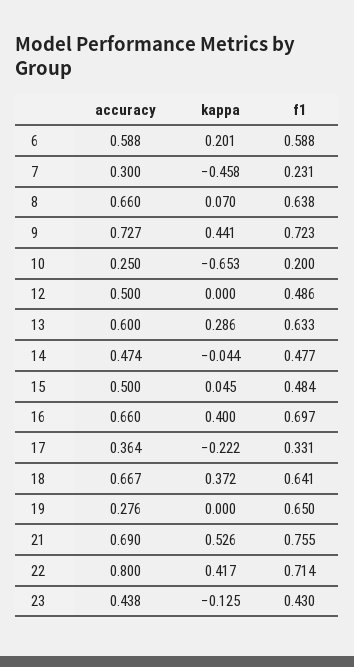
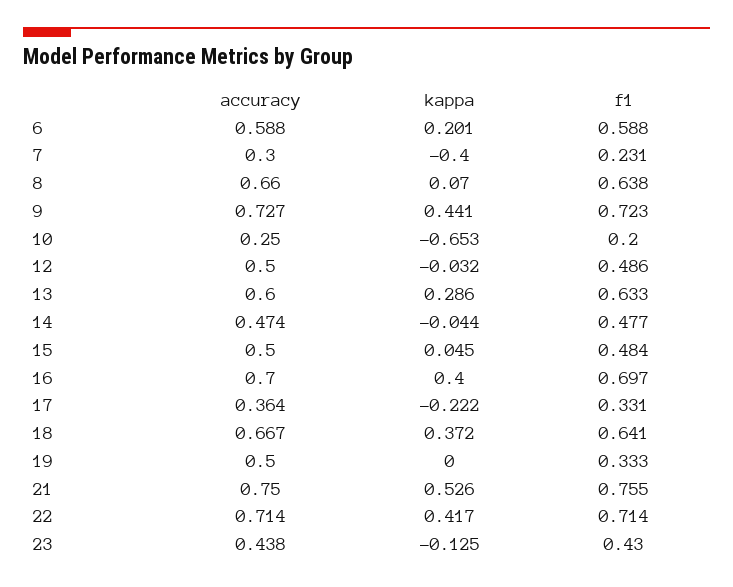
  {
    "accuracy": {
      "6": 0.588,
      "7": 0.3,
      "8": 0.66,
      "9": 0.727,
      "10": 0.25,
      "12": 0.5,
      "13": 0.6,
      "14": 0.474,
      "15": 0.5,
-     "16": 0.66,
+     "16": 0.7,
      "17": 0.364,
      "18": 0.667,
-     "19": 0.276,
+     "19": 0.5,
-     "21": 0.69,
+     "21": 0.75,
-     "22": 0.8,
+     "22": 0.714,
      "23": 0.438
    },
    "kappa": {
      "6": 0.201,
-     "7": -0.458,
+     "7": -0.4,
      "8": 0.07,
      "9": 0.441,
      "10": -0.653,
-     "12": 0,
+     "12": -0.032,
      "13": 0.286,
      "14": -0.044,
      "15": 0.045,
      "16": 0.4,
      "17": -0.222,
      "18": 0.372,
      "19": 0,
      "21": 0.526,
      "22": 0.417,
      "23": -0.125
    },
    "f1": {
      "6": 0.588,
      "7": 0.231,
      "8": 0.638,
      "9": 0.723,
      "10": 0.2,
      "12": 0.486,
      "13": 0.633,
      "14": 0.477,
      "15": 0.484,
      "16": 0.697,
      "17": 0.331,
      "18": 0.641,
-     "19": 0.65,
+     "19": 0.333,
      "21": 0.755,
      "22": 0.714,
      "23": 0.43
    }
  }

